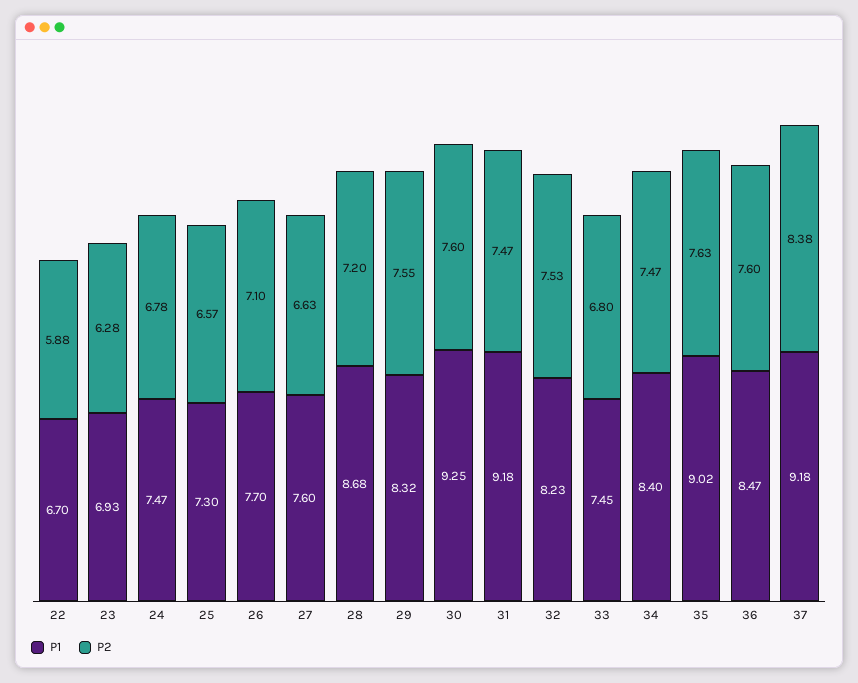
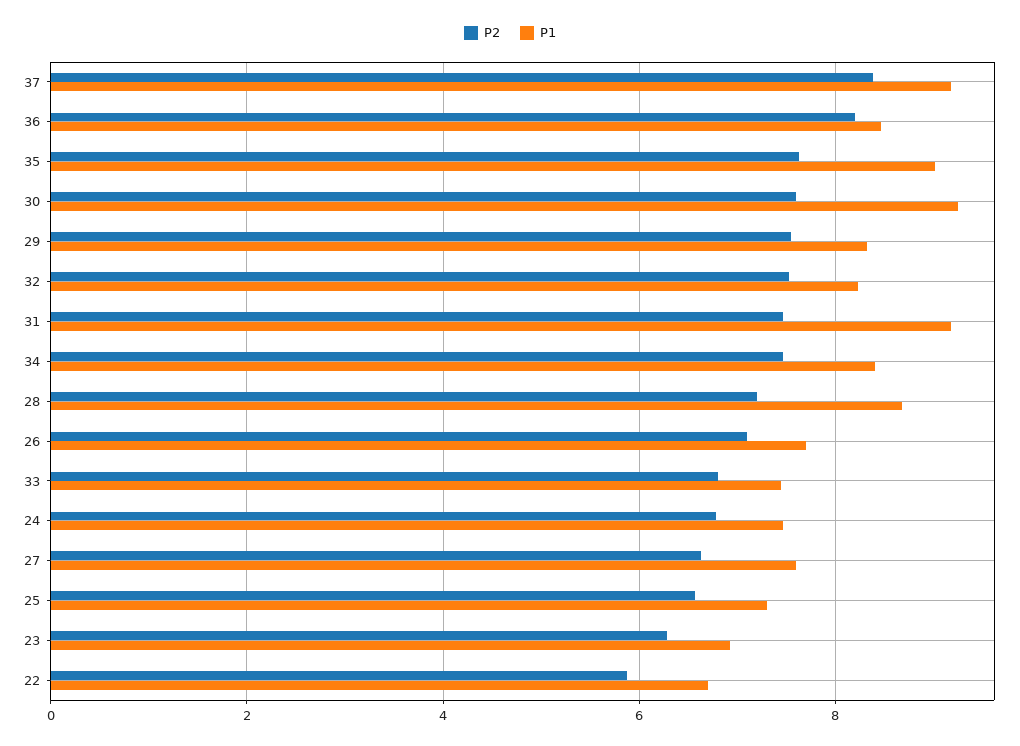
  {
    "P1": {
      "22": 6.7,
      "23": 6.93,
      "24": 7.47,
      "25": 7.3,
      "26": 7.7,
      "27": 7.6,
      "28": 8.68,
      "29": 8.32,
      "30": 9.25,
      "31": 9.18,
      "32": 8.23,
      "33": 7.45,
      "34": 8.4,
      "35": 9.02,
      "36": 8.47,
      "37": 9.18
    },
    "P2": {
      "22": 5.88,
      "23": 6.28,
      "24": 6.78,
      "25": 6.57,
      "26": 7.1,
      "27": 6.63,
      "28": 7.2,
      "29": 7.55,
      "30": 7.6,
      "31": 7.47,
      "32": 7.53,
      "33": 6.8,
      "34": 7.47,
      "35": 7.63,
-     "36": 7.6,
+     "36": 8.2,
      "37": 8.38
    }
  }

